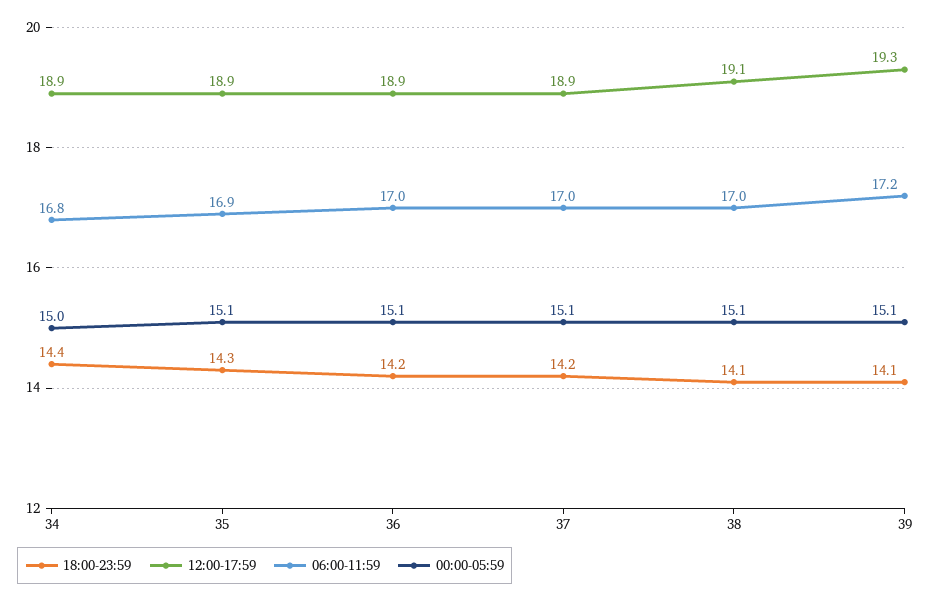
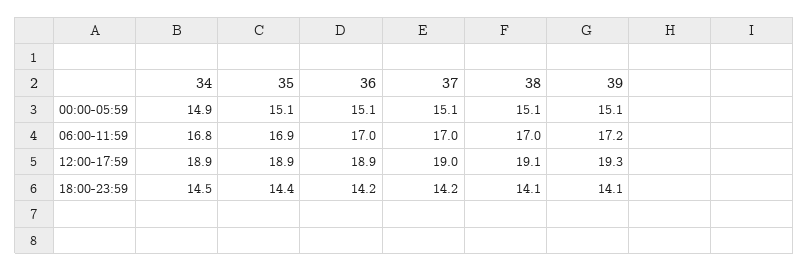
  {
    "18:00-23:59": {
-     "34": 14.4,
+     "34": 14.5,
-     "35": 14.3,
+     "35": 14.4,
      "36": 14.2,
      "37": 14.2,
      "38": 14.1,
      "39": 14.1
    },
    "12:00-17:59": {
      "34": 18.9,
      "35": 18.9,
      "36": 18.9,
-     "37": 18.9,
+     "37": 19,
      "38": 19.1,
      "39": 19.3
    },
    "06:00-11:59": {
      "34": 16.8,
      "35": 16.9,
      "36": 17,
      "37": 17,
      "38": 17,
      "39": 17.2
    },
    "00:00-05:59": {
-     "34": 15,
+     "34": 14.9,
      "35": 15.1,
      "36": 15.1,
      "37": 15.1,
      "38": 15.1,
      "39": 15.1
    }
  }

